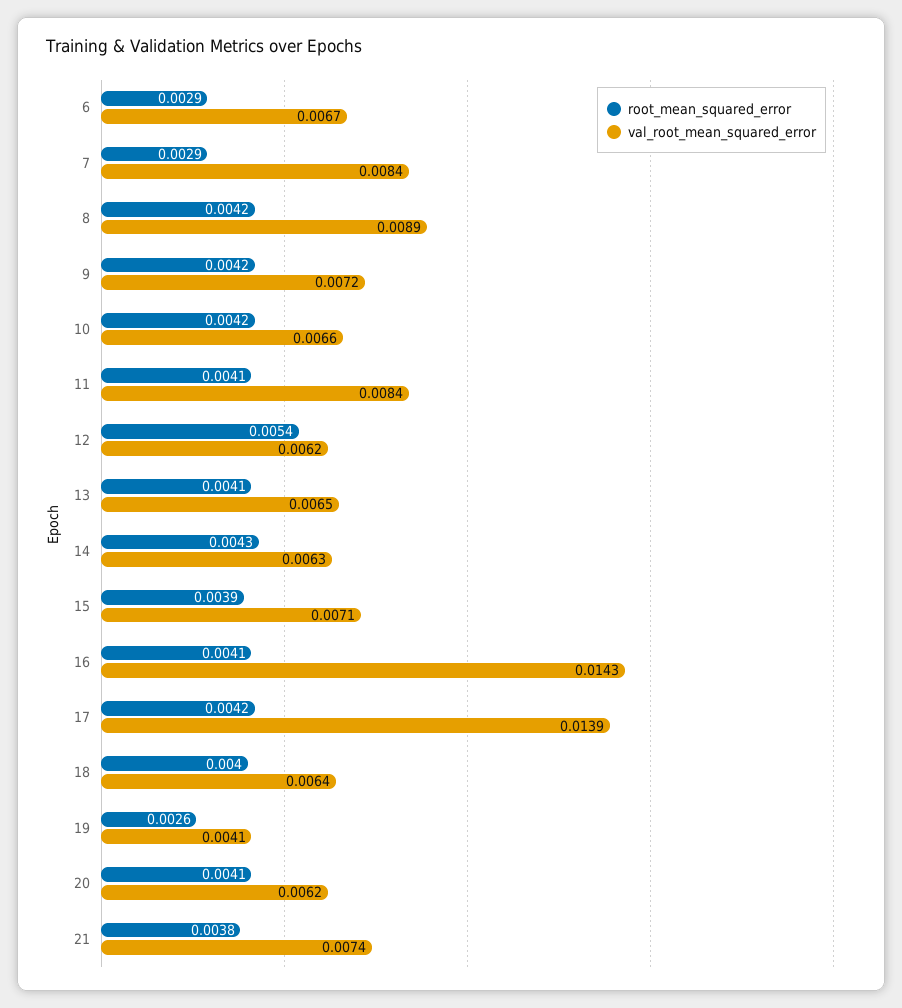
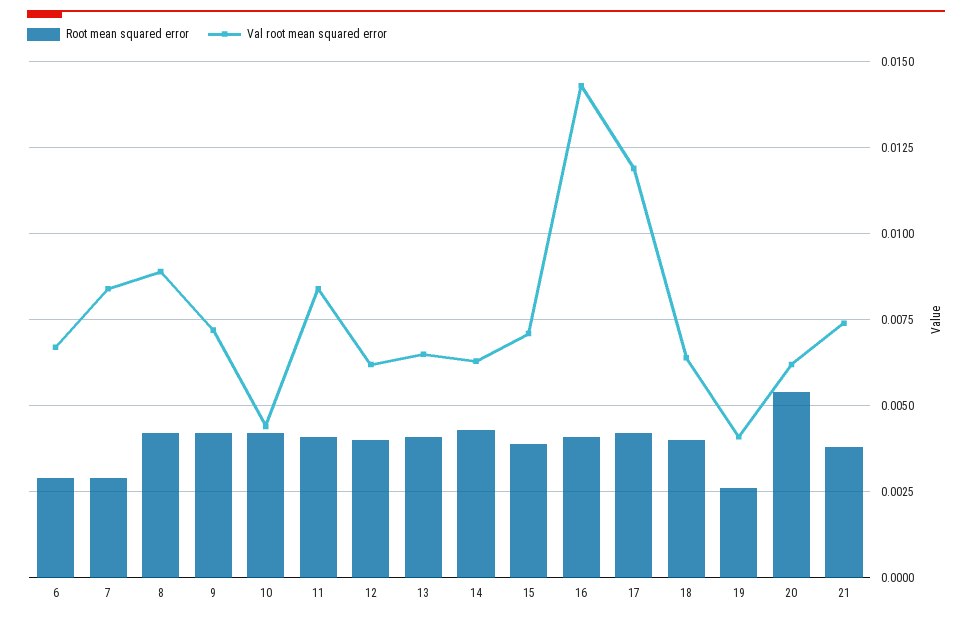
  {
    "root_mean_squared_error": {
      "6": 0.0029,
      "7": 0.0029,
      "8": 0.0042,
      "9": 0.0042,
      "10": 0.0042,
      "11": 0.0041,
-     "12": 0.0054,
+     "12": 0.004,
      "13": 0.0041,
      "14": 0.0043,
      "15": 0.0039,
      "16": 0.0041,
      "17": 0.0042,
      "18": 0.004,
      "19": 0.0026,
-     "20": 0.0041,
+     "20": 0.0055,
      "21": 0.0038
    },
    "val_root_mean_squared_error": {
      "6": 0.0067,
      "7": 0.0084,
      "8": 0.0089,
      "9": 0.0072,
-     "10": 0.0066,
+     "10": 0.0045,
      "11": 0.0084,
      "12": 0.0062,
      "13": 0.0065,
      "14": 0.0063,
      "15": 0.0071,
      "16": 0.0143,
-     "17": 0.0139,
+     "17": 0.012,
      "18": 0.0064,
      "19": 0.0041,
      "20": 0.0062,
      "21": 0.0074
    }
  }

